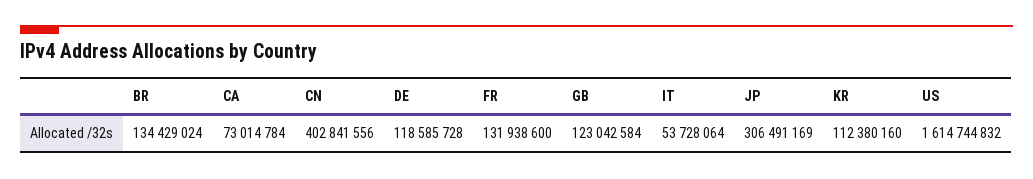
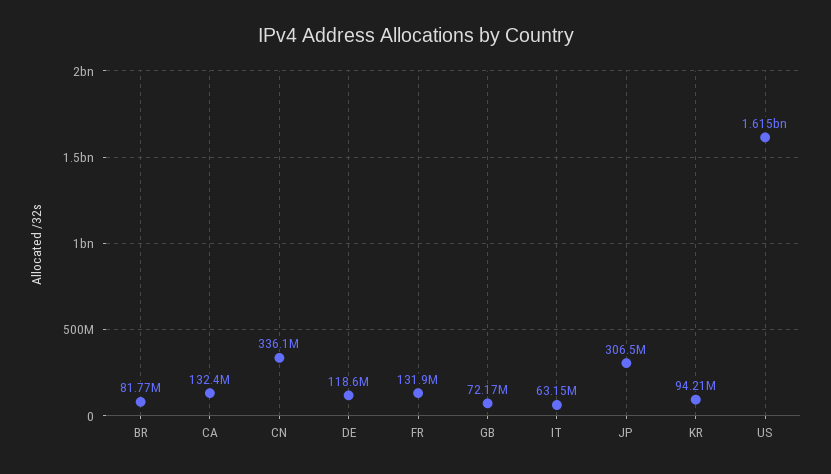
  {
-   "BR": 134429024,
+   "BR": 81770000,
-   "CA": 73014784,
+   "CA": 132400000,
-   "CN": 402841556,
+   "CN": 336100000,
    "DE": 118585728,
    "FR": 131938600,
-   "GB": 123042584,
+   "GB": 72170000,
-   "IT": 53728064,
+   "IT": 63150000,
    "JP": 306491169,
-   "KR": 112380160,
+   "KR": 94210000,
    "US": 1614744832
  }

